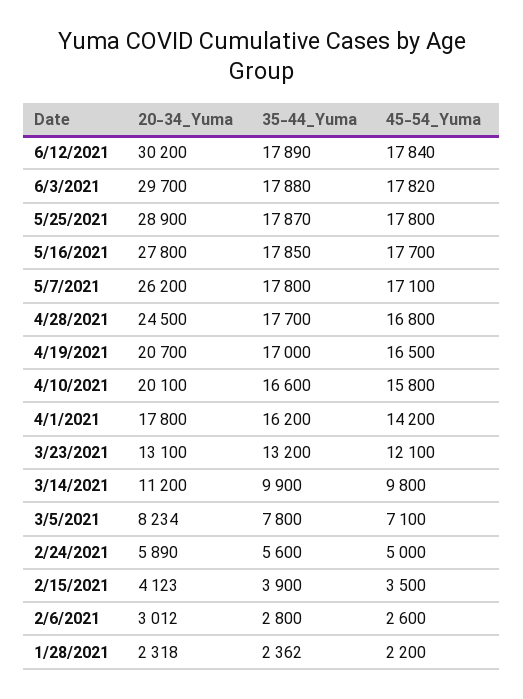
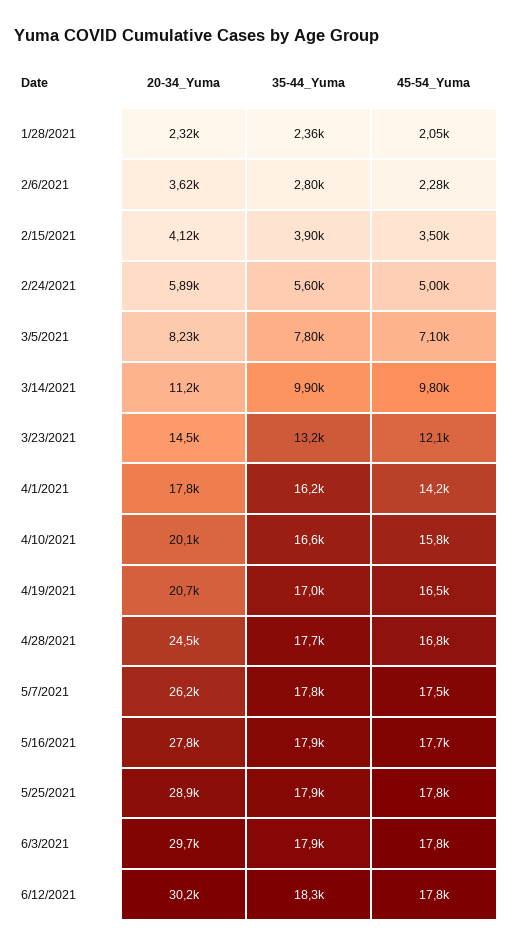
  {
    "20-34_Yuma": {
      "6/12/2021": 30200,
      "6/3/2021": 29700,
      "5/25/2021": 28900,
      "5/16/2021": 27800,
      "5/7/2021": 26200,
      "4/28/2021": 24500,
      "4/19/2021": 20700,
      "4/10/2021": 20100,
      "4/1/2021": 17800,
-     "3/23/2021": 13100,
+     "3/23/2021": 14500,
      "3/14/2021": 11200,
      "3/5/2021": 8234,
      "2/24/2021": 5890,
      "2/15/2021": 4123,
-     "2/6/2021": 3012,
+     "2/6/2021": 3620,
      "1/28/2021": 2318
    },
    "35-44_Yuma": {
-     "6/12/2021": 17890,
+     "6/12/2021": 18300,
      "6/3/2021": 17880,
      "5/25/2021": 17870,
      "5/16/2021": 17850,
      "5/7/2021": 17800,
      "4/28/2021": 17700,
      "4/19/2021": 17000,
      "4/10/2021": 16600,
      "4/1/2021": 16200,
      "3/23/2021": 13200,
      "3/14/2021": 9900,
      "3/5/2021": 7800,
      "2/24/2021": 5600,
      "2/15/2021": 3900,
      "2/6/2021": 2800,
      "1/28/2021": 2362
    },
    "45-54_Yuma": {
      "6/12/2021": 17840,
      "6/3/2021": 17820,
      "5/25/2021": 17800,
      "5/16/2021": 17700,
-     "5/7/2021": 17100,
+     "5/7/2021": 17500,
      "4/28/2021": 16800,
      "4/19/2021": 16500,
      "4/10/2021": 15800,
      "4/1/2021": 14200,
      "3/23/2021": 12100,
      "3/14/2021": 9800,
      "3/5/2021": 7100,
      "2/24/2021": 5000,
      "2/15/2021": 3500,
-     "2/6/2021": 2600,
+     "2/6/2021": 2280,
-     "1/28/2021": 2200
+     "1/28/2021": 2050
    }
  }

